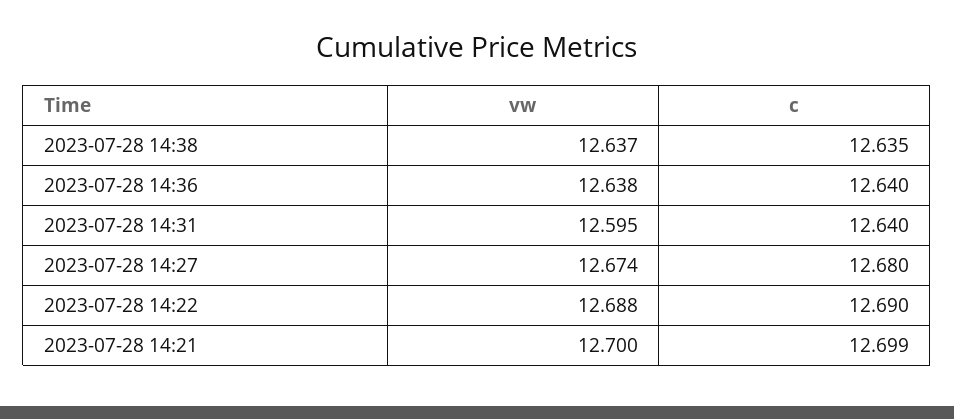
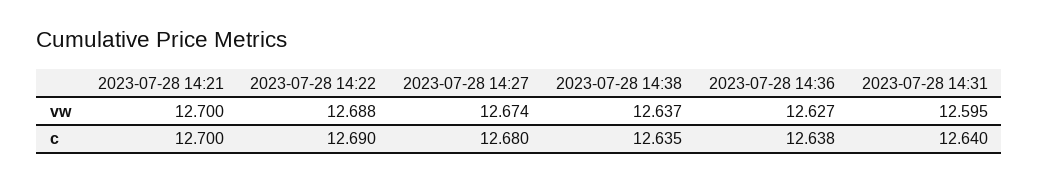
  {
    "vw": {
      "2023-07-28 14:38": 12.637,
-     "2023-07-28 14:36": 12.638,
+     "2023-07-28 14:36": 12.627,
      "2023-07-28 14:31": 12.595,
      "2023-07-28 14:27": 12.674,
      "2023-07-28 14:22": 12.688,
      "2023-07-28 14:21": 12.7
    },
    "c": {
      "2023-07-28 14:38": 12.635,
-     "2023-07-28 14:36": 12.64,
+     "2023-07-28 14:36": 12.638,
      "2023-07-28 14:31": 12.64,
      "2023-07-28 14:27": 12.68,
      "2023-07-28 14:22": 12.69,
-     "2023-07-28 14:21": 12.699
+     "2023-07-28 14:21": 12.7
    }
  }

